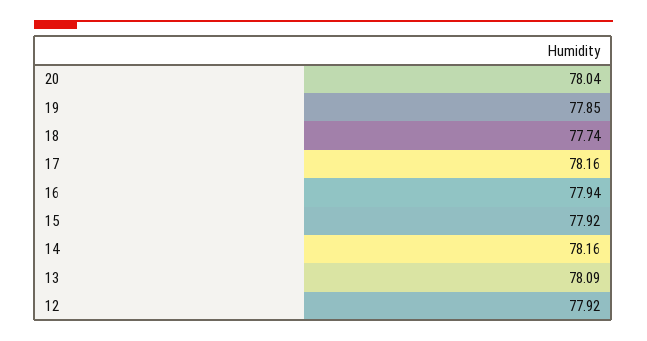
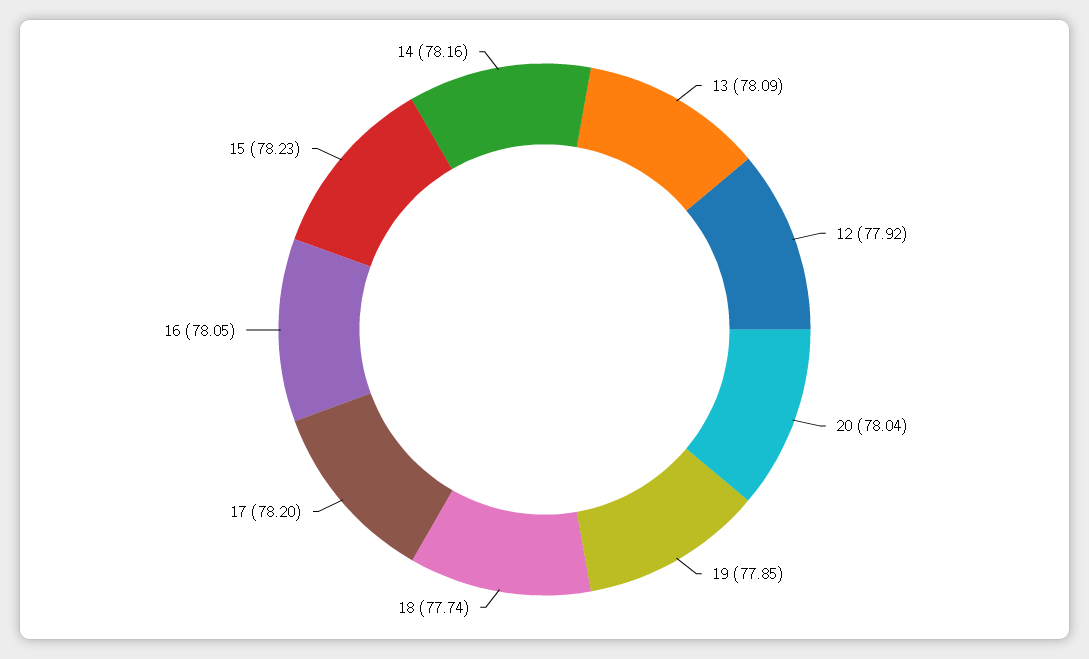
  {
    "20": 78.04,
    "19": 77.85,
    "18": 77.74,
-   "17": 78.16,
+   "17": 78.2,
-   "16": 77.94,
+   "16": 78.05,
-   "15": 77.92,
+   "15": 78.23,
    "14": 78.16,
    "13": 78.09,
    "12": 77.92
  }

